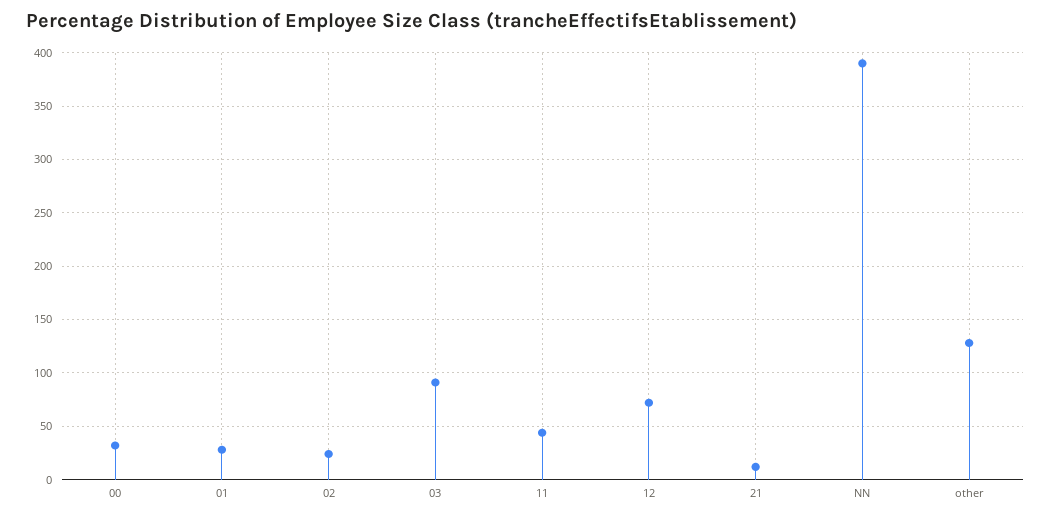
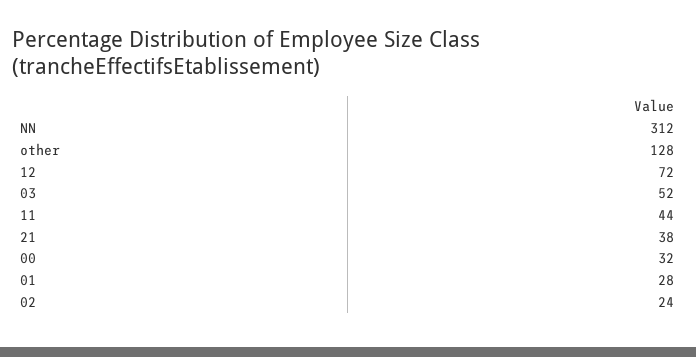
  {
    "00": 32,
    "01": 28,
    "02": 24,
-   "03": 90,
+   "03": 52,
    "11": 44,
    "12": 72,
-   "21": 10,
+   "21": 38,
-   "NN": 390,
+   "NN": 312,
    "other": 128
  }

